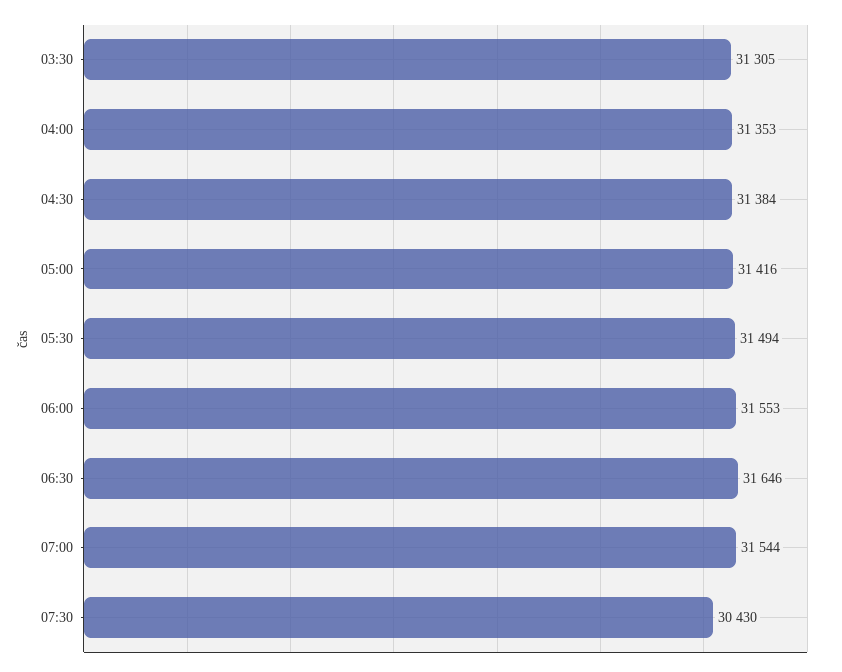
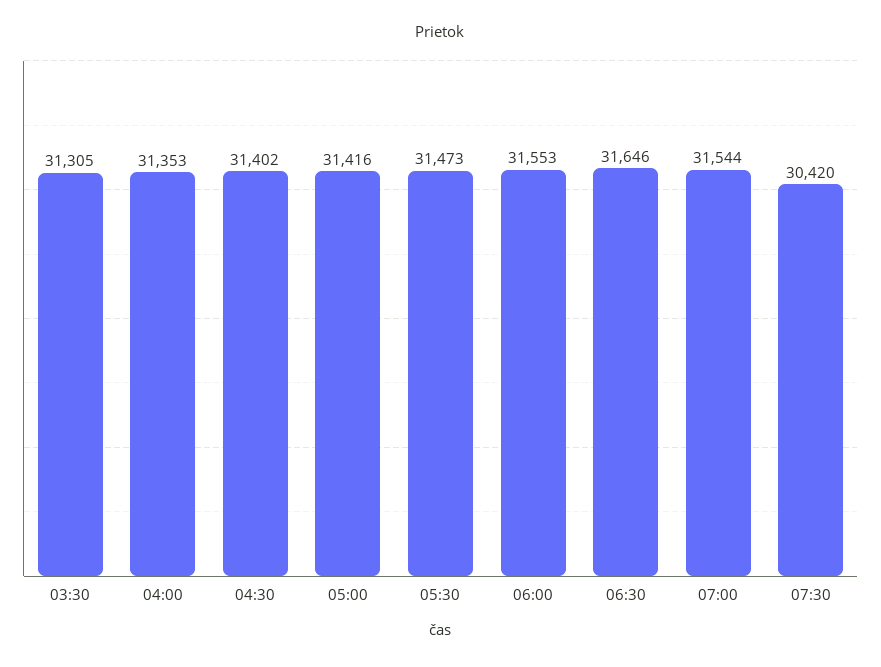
  {
    "03:30": 31305,
    "04:00": 31353,
-   "04:30": 31384,
+   "04:30": 31402,
    "05:00": 31416,
-   "05:30": 31494,
+   "05:30": 31473,
    "06:00": 31553,
    "06:30": 31646,
    "07:00": 31544,
-   "07:30": 30430
+   "07:30": 30420
  }

